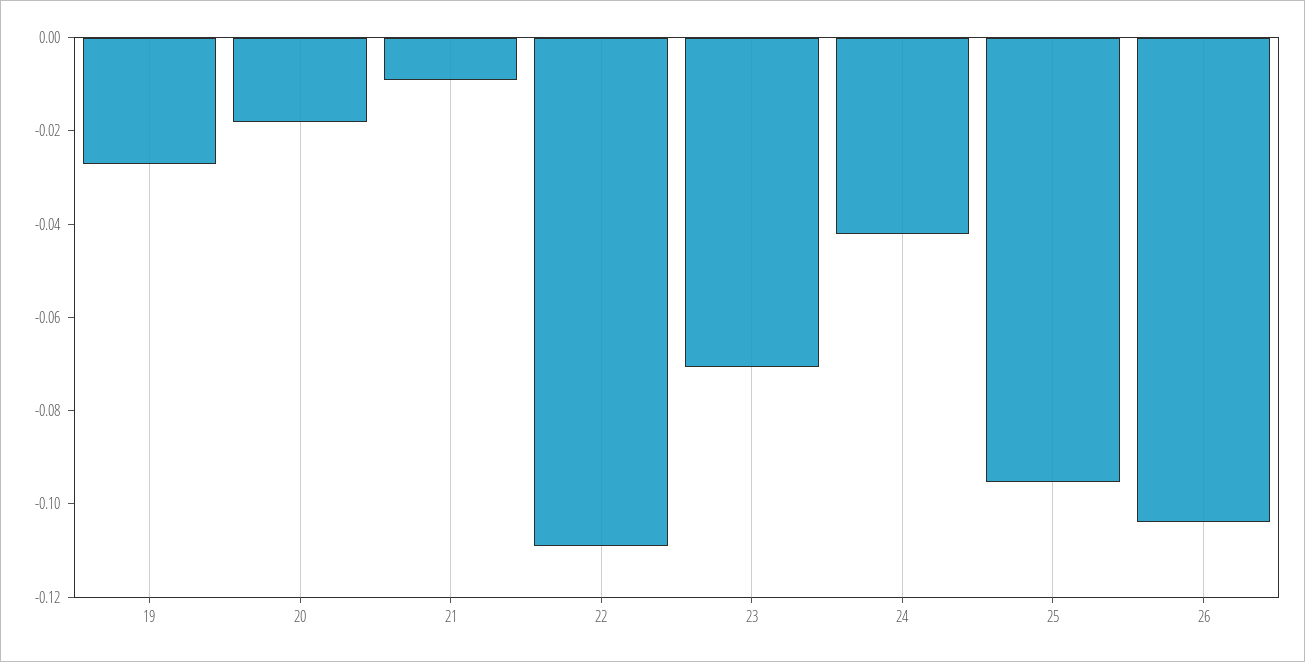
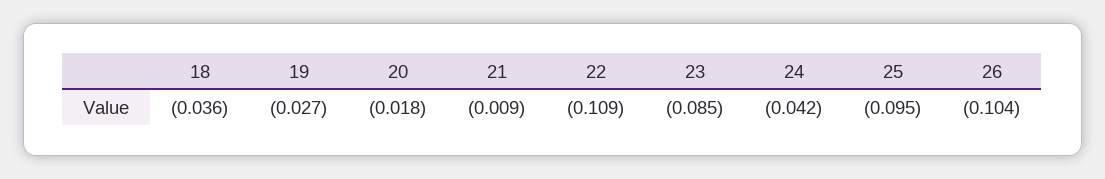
  {
    "19": -0.027,
    "20": -0.018,
    "21": -0.009,
    "22": -0.109,
-   "23": -0.07,
+   "23": -0.085,
    "24": -0.042,
    "25": -0.095,
-   "26": -0.104
+   "26": -0.104,
+   "18": -0.036
  }

